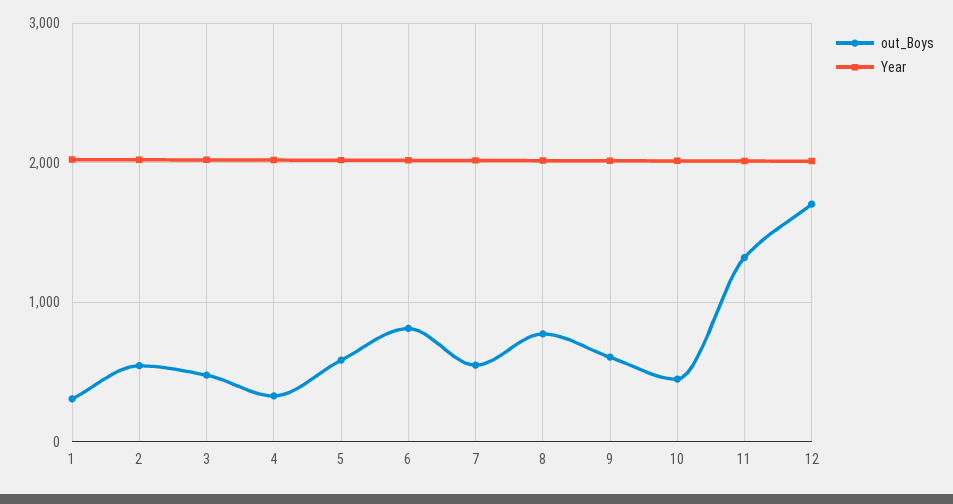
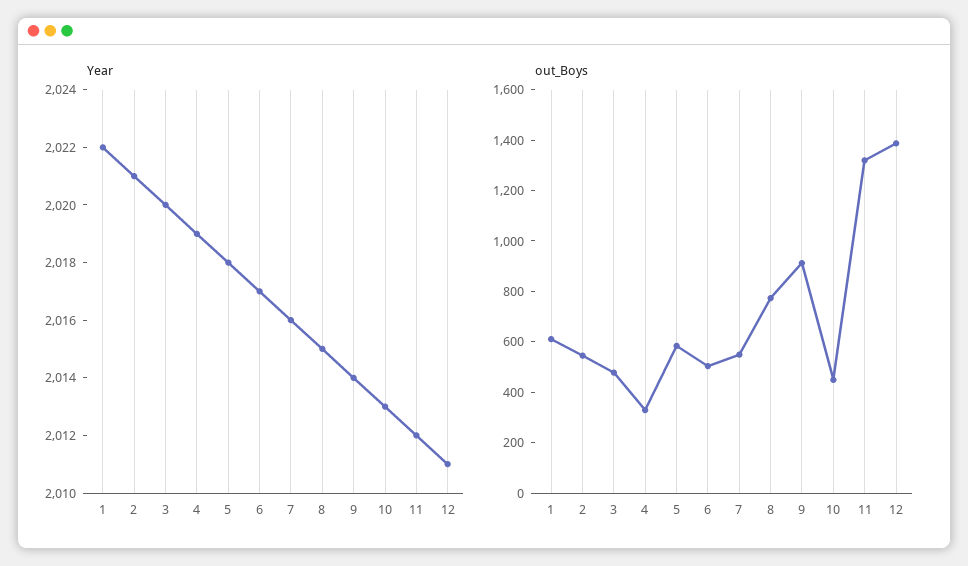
  {
    "out_Boys": {
-     "1": 300,
+     "1": 600,
      "2": 550,
      "3": 500,
      "4": 350,
      "5": 600,
-     "6": 800,
+     "6": 500,
      "7": 550,
      "8": 750,
-     "9": 600,
+     "9": 900,
      "10": 450,
      "11": 1300,
-     "12": 1700
+     "12": 1400
    },
    "Year": {
      "1": 2022,
      "2": 2021,
      "3": 2020,
      "4": 2019,
      "5": 2018,
      "6": 2017,
      "7": 2016,
      "8": 2015,
      "9": 2014,
      "10": 2013,
      "11": 2012,
      "12": 2011
    }
  }

